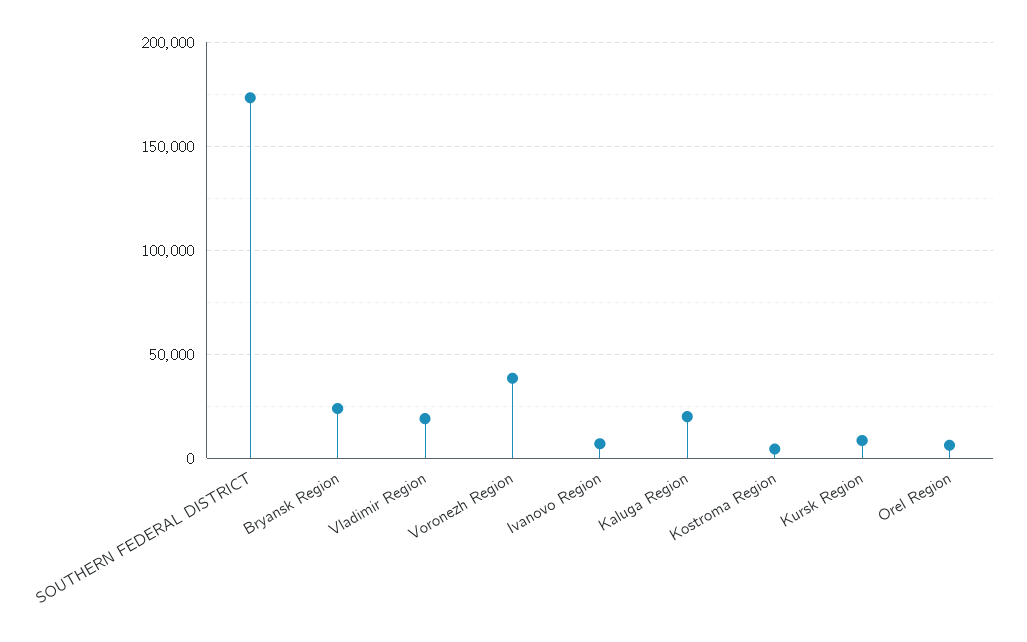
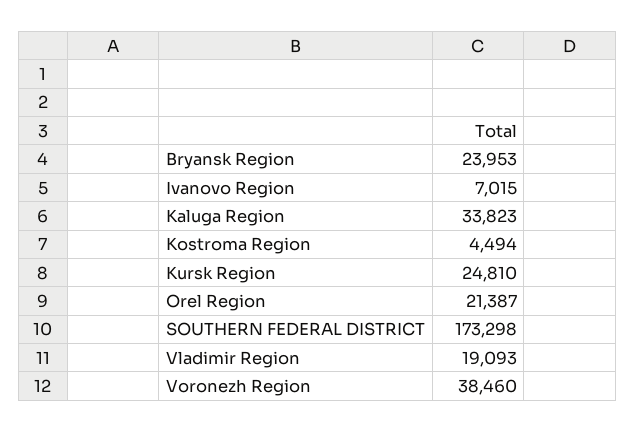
  {
    "SOUTHERN FEDERAL DISTRICT": 173298,
    "Bryansk Region": 23953,
    "Vladimir Region": 19093,
    "Voronezh Region": 38460,
    "Ivanovo Region": 7015,
-   "Kaluga Region": 20000,
+   "Kaluga Region": 33823,
    "Kostroma Region": 4494,
-   "Kursk Region": 10000,
+   "Kursk Region": 24810,
-   "Orel Region": 5000
+   "Orel Region": 21387
  }

